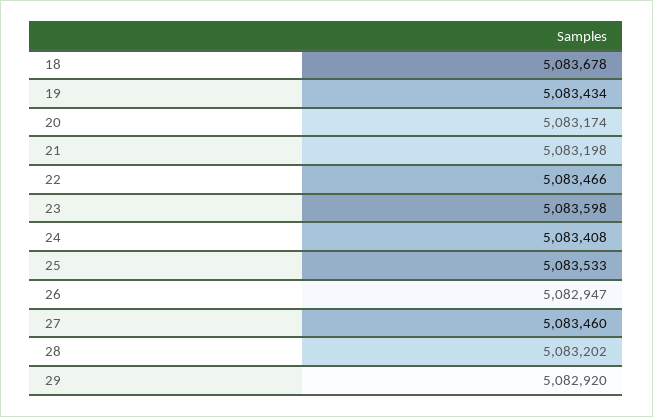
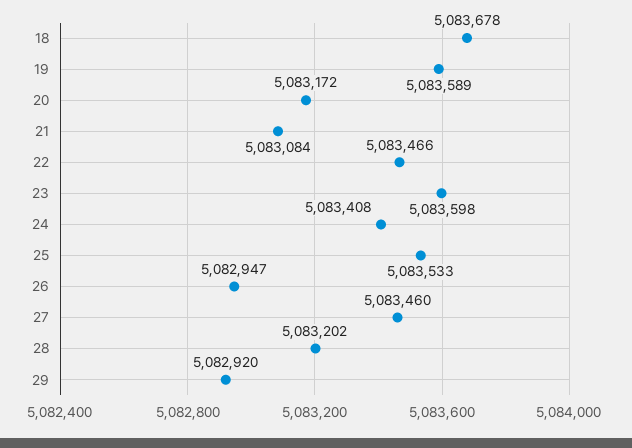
  {
    "18": 5083678,
-   "19": 5083434,
+   "19": 5083589,
-   "20": 5083174,
+   "20": 5083172,
-   "21": 5083198,
+   "21": 5083084,
    "22": 5083466,
    "23": 5083598,
    "24": 5083408,
    "25": 5083533,
    "26": 5082947,
    "27": 5083460,
    "28": 5083202,
    "29": 5082920
  }

